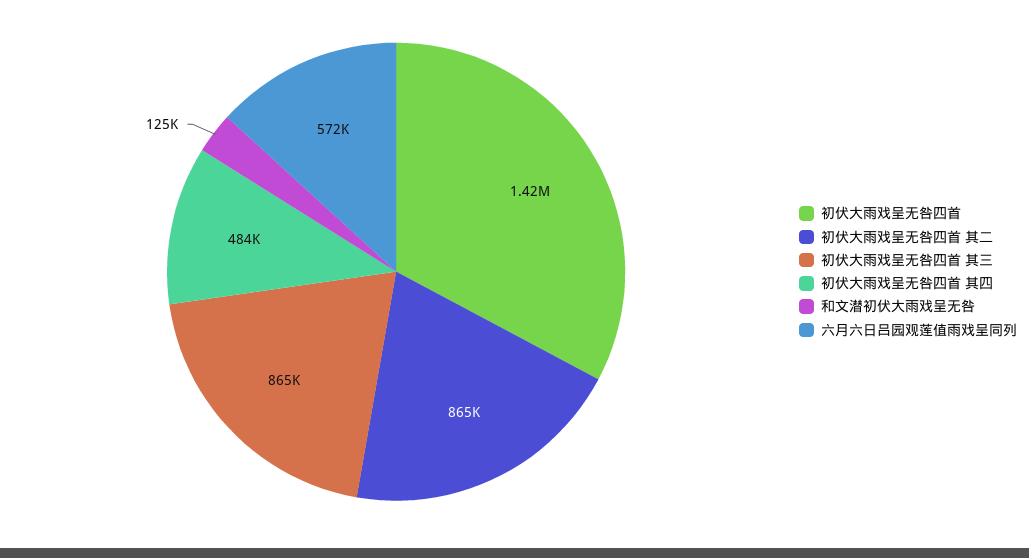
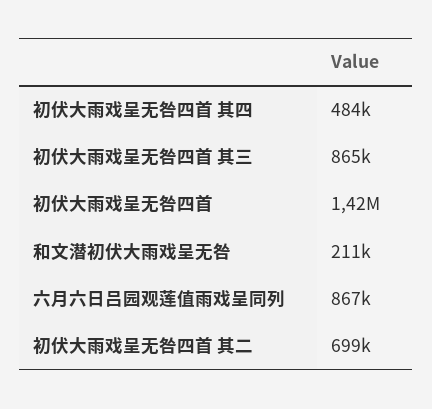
  {
    "初伏大雨戏呈无咎四首": 1420000,
-   "初伏大雨戏呈无咎四首 其二": 865000,
+   "初伏大雨戏呈无咎四首 其二": 699000,
    "初伏大雨戏呈无咎四首 其三": 865000,
    "初伏大雨戏呈无咎四首 其四": 484000,
-   "和文潜初伏大雨戏呈无咎": 125000,
+   "和文潜初伏大雨戏呈无咎": 211000,
-   "六月六日吕园观莲值雨戏呈同列": 572000
+   "六月六日吕园观莲值雨戏呈同列": 867000
  }

